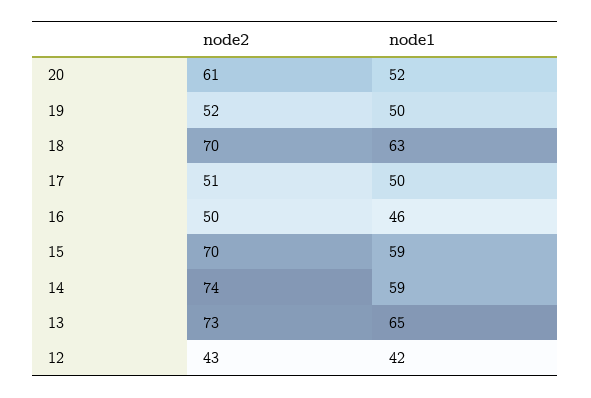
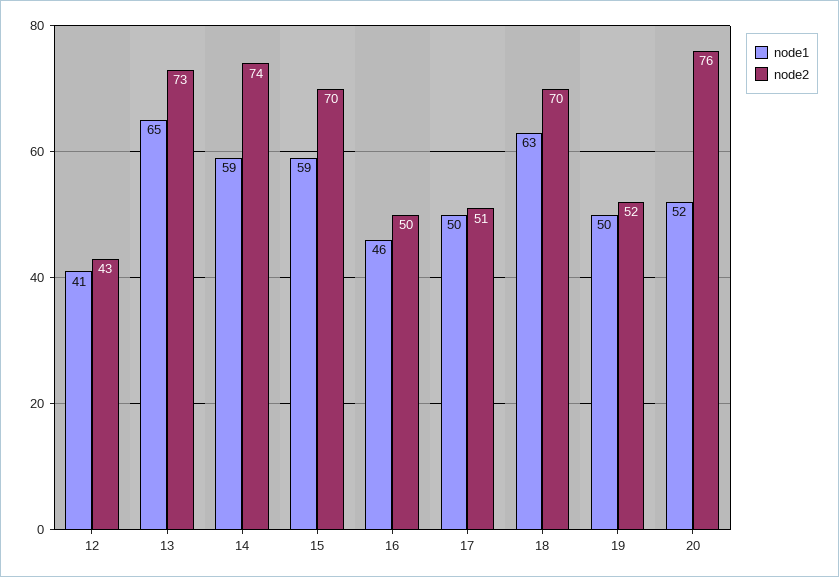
  {
    "node2": {
-     "20": 61,
+     "20": 76,
      "19": 52,
      "18": 70,
      "17": 51,
      "16": 50,
      "15": 70,
      "14": 74,
      "13": 73,
      "12": 43
    },
    "node1": {
      "20": 52,
      "19": 50,
      "18": 63,
      "17": 50,
      "16": 46,
      "15": 59,
      "14": 59,
      "13": 65,
-     "12": 42
+     "12": 41
    }
  }

